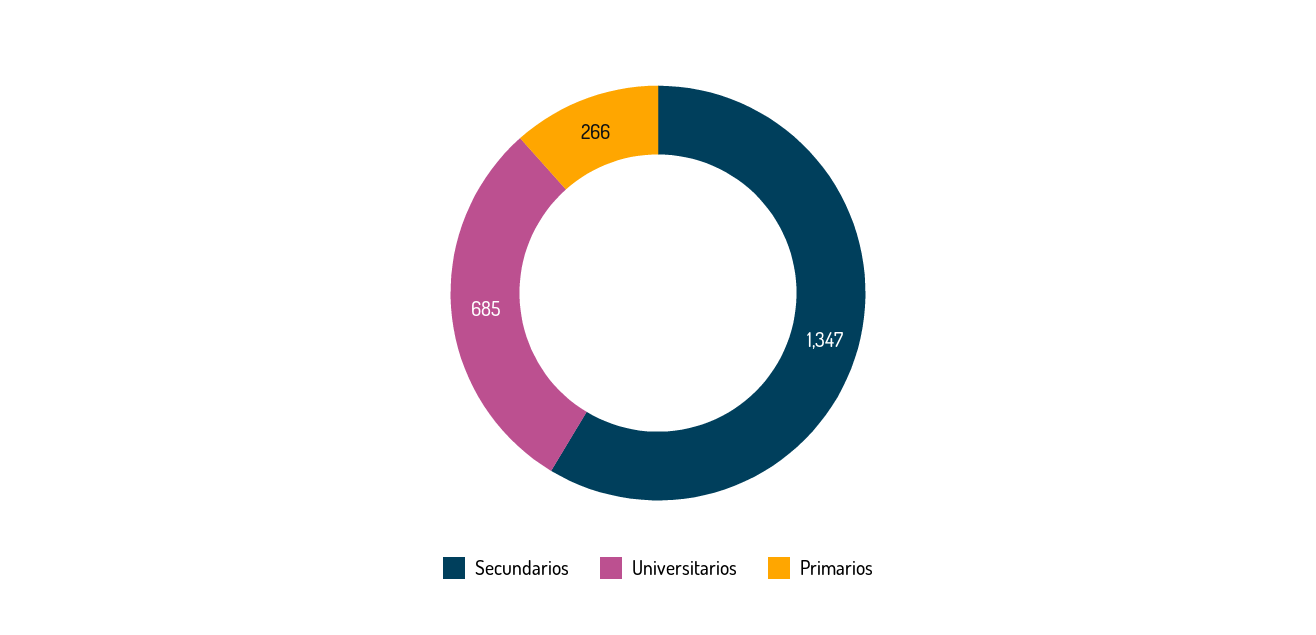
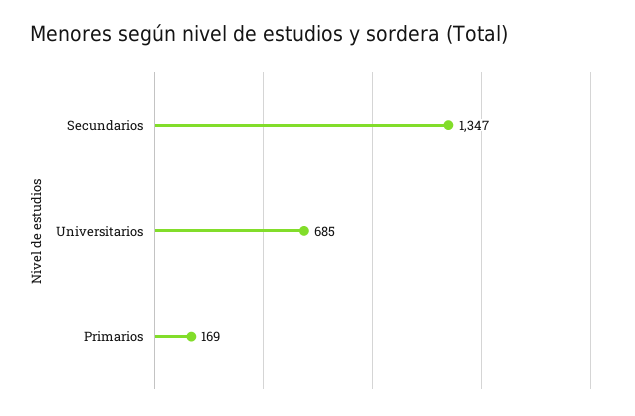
  {
    "Secundarios": 1347,
    "Universitarios": 685,
-   "Primarios": 266
+   "Primarios": 169
  }

